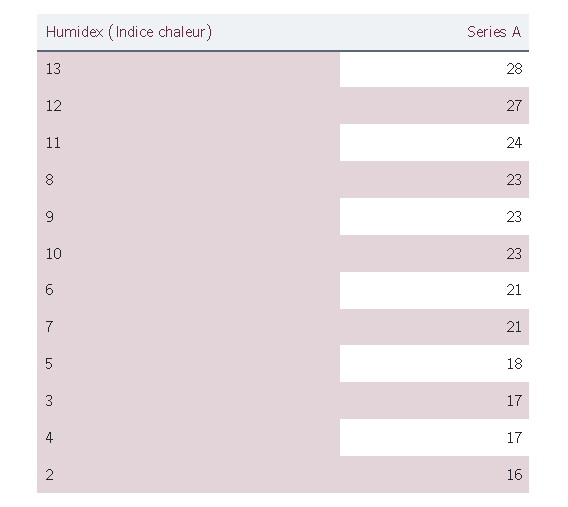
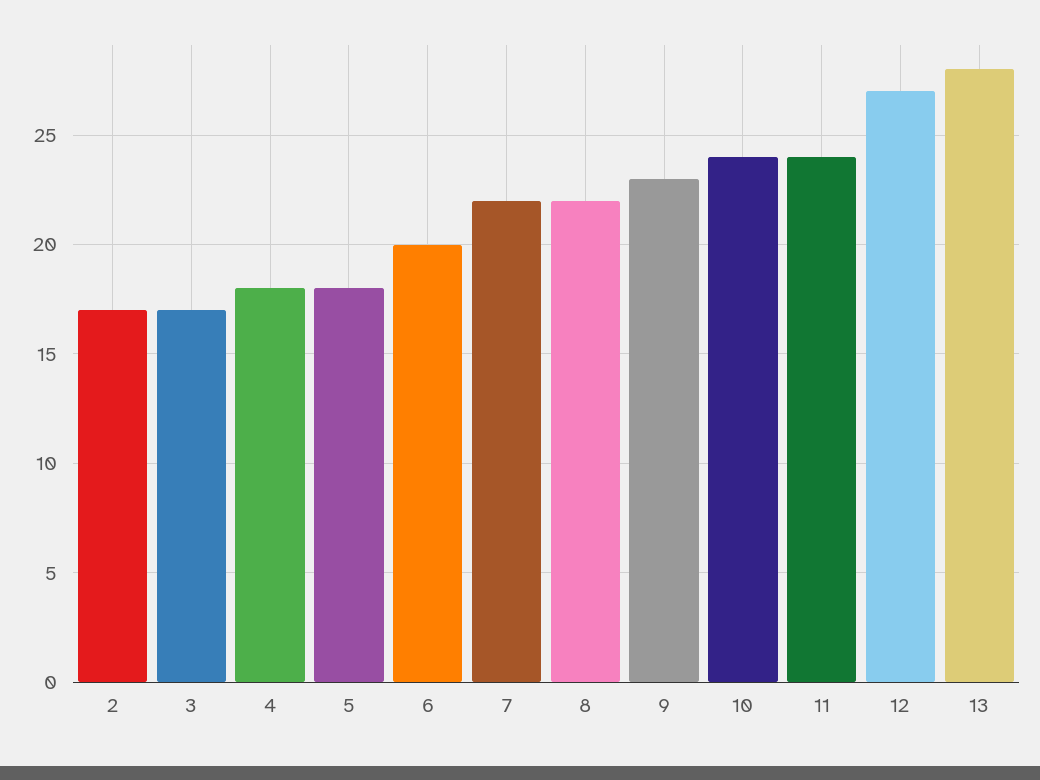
  {
    "13": 28,
    "12": 27,
    "11": 24,
-   "8": 23,
+   "8": 22,
    "9": 23,
-   "10": 23,
+   "10": 24,
-   "6": 21,
+   "6": 20,
-   "7": 21,
+   "7": 22,
    "5": 18,
    "3": 17,
-   "4": 17,
+   "4": 18,
-   "2": 16
+   "2": 17
  }

